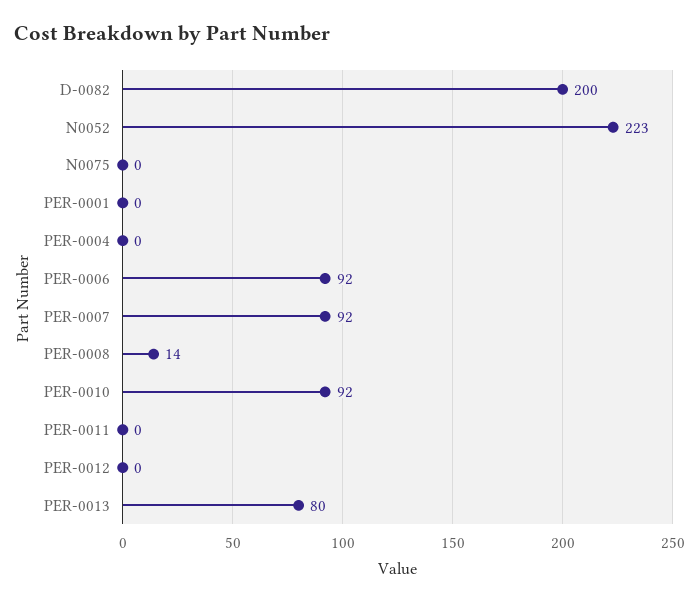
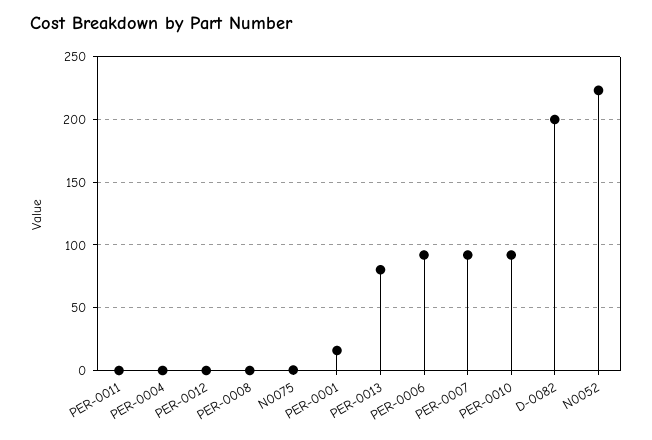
  {
    "D-0082": 200,
    "N0052": 223,
    "N0075": 0,
-   "PER-0001": 0,
+   "PER-0001": 15,
    "PER-0004": 0,
    "PER-0006": 92,
    "PER-0007": 92,
-   "PER-0008": 14,
+   "PER-0008": 0,
    "PER-0010": 92,
    "PER-0011": 0,
    "PER-0012": 0,
    "PER-0013": 80
  }

